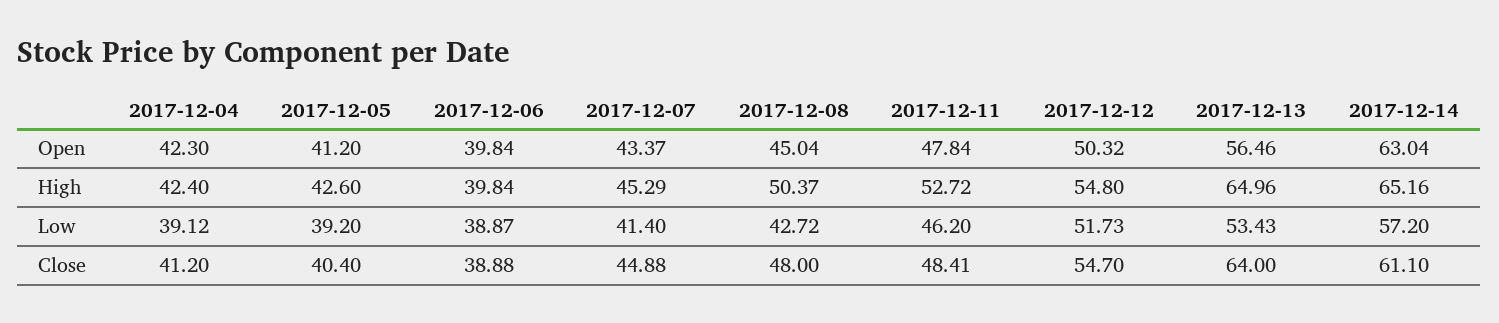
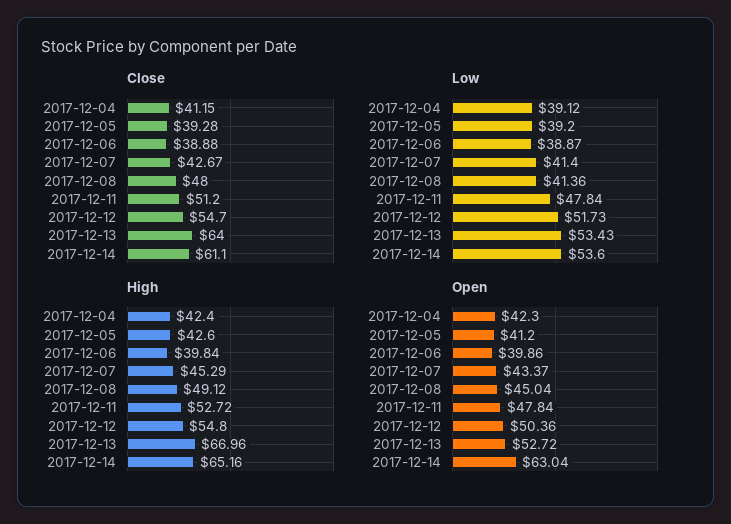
  {
    "Open": {
      "2017-12-04": 42.3,
      "2017-12-05": 41.2,
-     "2017-12-06": 39.84,
+     "2017-12-06": 39.86,
      "2017-12-07": 43.37,
      "2017-12-08": 45.04,
      "2017-12-11": 47.84,
-     "2017-12-12": 50.32,
+     "2017-12-12": 50.36,
-     "2017-12-13": 56.46,
+     "2017-12-13": 52.72,
      "2017-12-14": 63.04
    },
    "High": {
      "2017-12-04": 42.4,
      "2017-12-05": 42.6,
      "2017-12-06": 39.84,
      "2017-12-07": 45.29,
-     "2017-12-08": 50.37,
+     "2017-12-08": 49.12,
      "2017-12-11": 52.72,
      "2017-12-12": 54.8,
-     "2017-12-13": 64.96,
+     "2017-12-13": 66.96,
      "2017-12-14": 65.16
    },
    "Low": {
      "2017-12-04": 39.12,
      "2017-12-05": 39.2,
      "2017-12-06": 38.87,
      "2017-12-07": 41.4,
-     "2017-12-08": 42.72,
+     "2017-12-08": 41.36,
-     "2017-12-11": 46.2,
+     "2017-12-11": 47.84,
      "2017-12-12": 51.73,
      "2017-12-13": 53.43,
-     "2017-12-14": 57.2
+     "2017-12-14": 53.6
    },
    "Close": {
-     "2017-12-04": 41.2,
+     "2017-12-04": 41.15,
-     "2017-12-05": 40.4,
+     "2017-12-05": 39.28,
      "2017-12-06": 38.88,
-     "2017-12-07": 44.88,
+     "2017-12-07": 42.67,
      "2017-12-08": 48,
-     "2017-12-11": 48.41,
+     "2017-12-11": 51.2,
      "2017-12-12": 54.7,
      "2017-12-13": 64,
      "2017-12-14": 61.1
    }
  }

